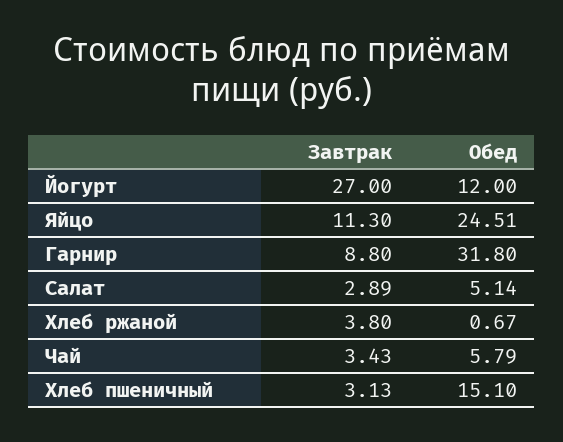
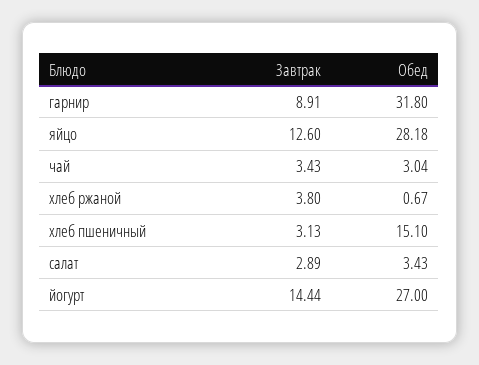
  {
    "Завтрак": {
-     "Йогурт": 27,
+     "Йогурт": 14.44,
-     "Яйцо": 11.3,
+     "Яйцо": 12.6,
-     "Гарнир": 8.8,
+     "Гарнир": 8.91,
      "Салат": 2.89,
      "Хлеб ржаной": 3.8,
      "Чай": 3.43,
      "Хлеб пшеничный": 3.13
    },
    "Обед": {
-     "Йогурт": 12,
+     "Йогурт": 27,
-     "Яйцо": 24.51,
+     "Яйцо": 28.18,
      "Гарнир": 31.8,
-     "Салат": 5.14,
+     "Салат": 3.43,
      "Хлеб ржаной": 0.67,
-     "Чай": 5.79,
+     "Чай": 3.04,
      "Хлеб пшеничный": 15.1
    }
  }

